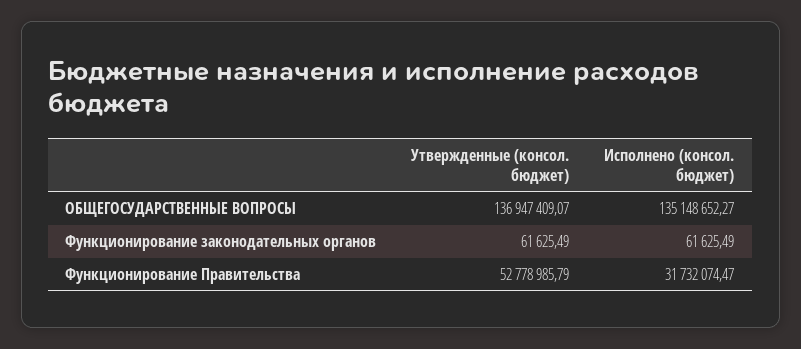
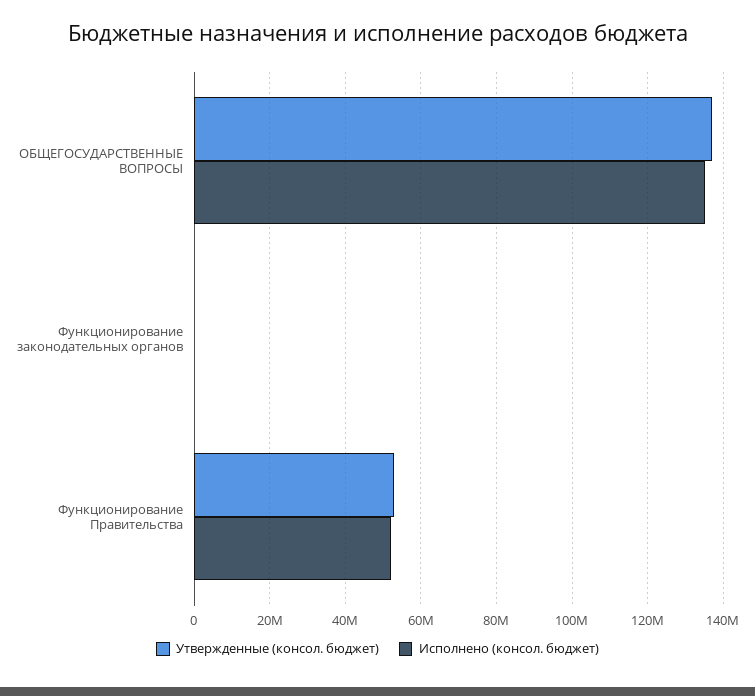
  {
    "Утвержденные (консол. бюджет)": {
      "ОБЩЕГОСУДАРСТВЕННЫЕ ВОПРОСЫ": 136947409.07,
      "Функционирование законодательных органов": 61625.49,
      "Функционирование Правительства": 52778985.79
    },
    "Исполнено (консол. бюджет)": {
      "ОБЩЕГОСУДАРСТВЕННЫЕ ВОПРОСЫ": 135148652.27,
      "Функционирование законодательных органов": 61625.49,
-     "Функционирование Правительства": 31732074.47
+     "Функционирование Правительства": 52000000
    }
  }

